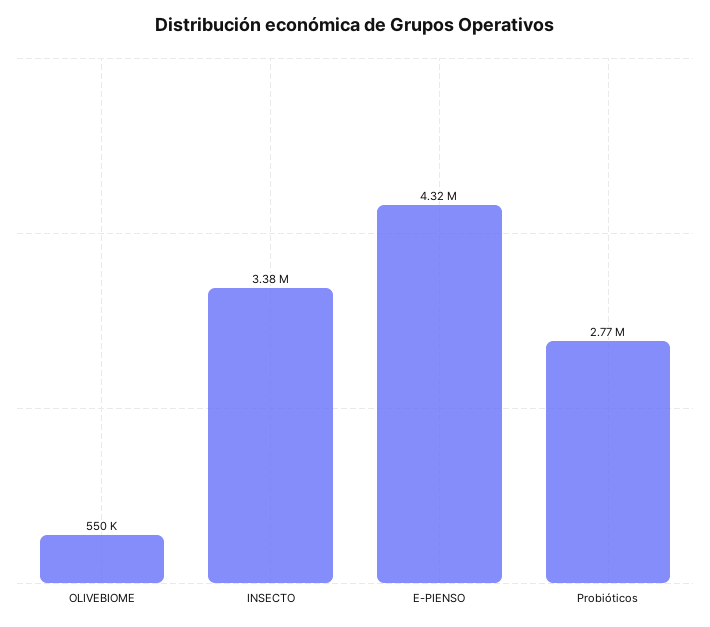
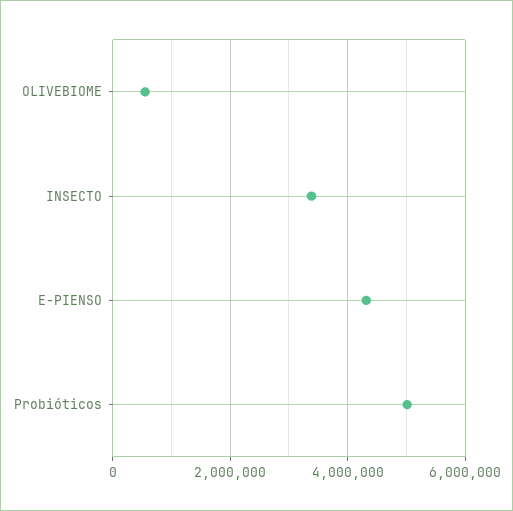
  {
    "OLIVEBIOME": 550000,
    "INSECTO": 3380000,
    "E-PIENSO": 4320000,
-   "Probióticos": 2770000
+   "Probióticos": 5000000
  }

